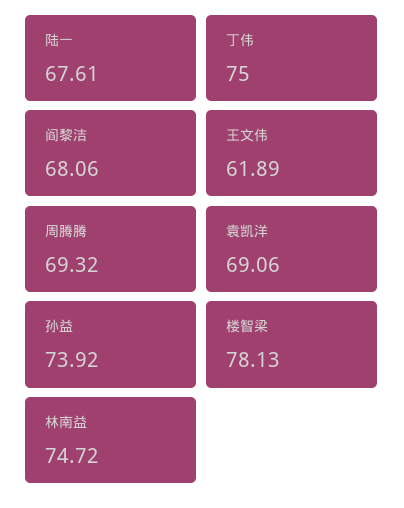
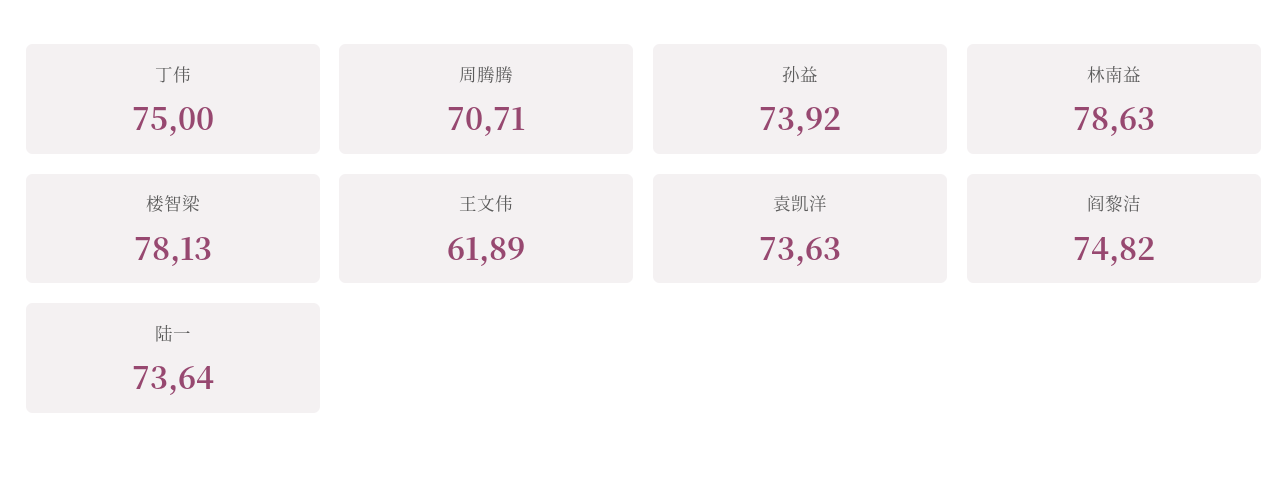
  {
-   "陆一": 67.61,
+   "陆一": 73.64,
    "丁伟": 75,
-   "阎黎洁": 68.06,
+   "阎黎洁": 74.82,
    "王文伟": 61.89,
-   "周腾腾": 69.32,
+   "周腾腾": 70.71,
-   "袁凯洋": 69.06,
+   "袁凯洋": 73.63,
    "孙益": 73.92,
    "楼智梁": 78.13,
-   "林南益": 74.72
+   "林南益": 78.63
  }

